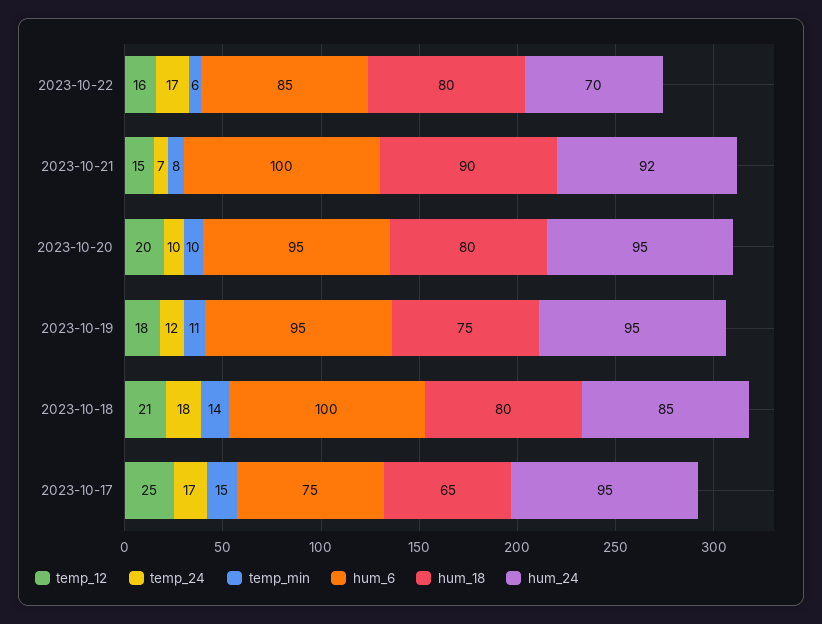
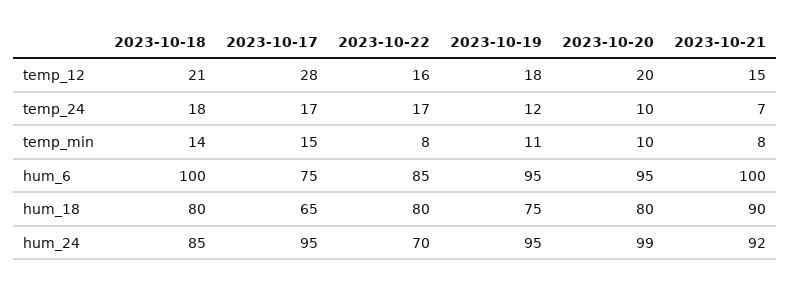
  {
    "temp_12": {
      "2023-10-22": 16,
      "2023-10-21": 15,
      "2023-10-20": 20,
      "2023-10-19": 18,
      "2023-10-18": 21,
-     "2023-10-17": 25
+     "2023-10-17": 28
    },
    "temp_24": {
      "2023-10-22": 17,
      "2023-10-21": 7,
      "2023-10-20": 10,
      "2023-10-19": 12,
      "2023-10-18": 18,
      "2023-10-17": 17
    },
    "temp_min": {
-     "2023-10-22": 6,
+     "2023-10-22": 8,
      "2023-10-21": 8,
      "2023-10-20": 10,
      "2023-10-19": 11,
      "2023-10-18": 14,
      "2023-10-17": 15
    },
    "hum_6": {
      "2023-10-22": 85,
      "2023-10-21": 100,
      "2023-10-20": 95,
      "2023-10-19": 95,
      "2023-10-18": 100,
      "2023-10-17": 75
    },
    "hum_18": {
      "2023-10-22": 80,
      "2023-10-21": 90,
      "2023-10-20": 80,
      "2023-10-19": 75,
      "2023-10-18": 80,
      "2023-10-17": 65
    },
    "hum_24": {
      "2023-10-22": 70,
      "2023-10-21": 92,
-     "2023-10-20": 95,
+     "2023-10-20": 99,
      "2023-10-19": 95,
      "2023-10-18": 85,
      "2023-10-17": 95
    }
  }

